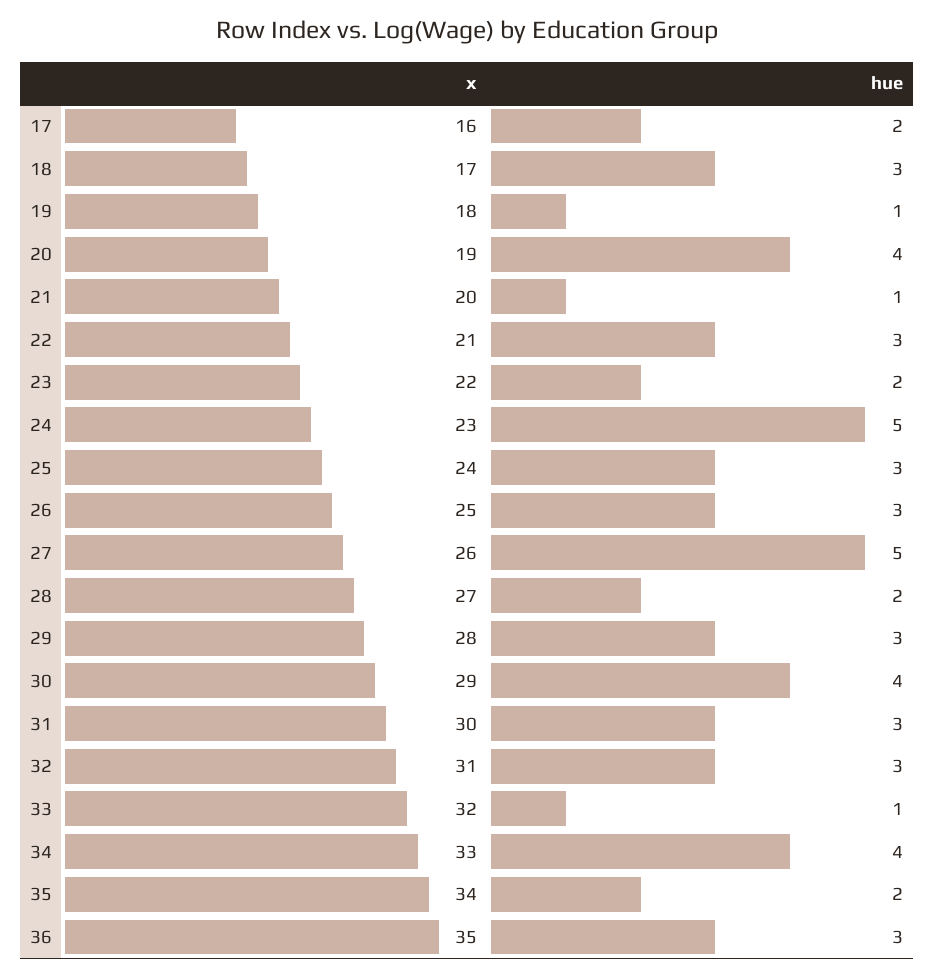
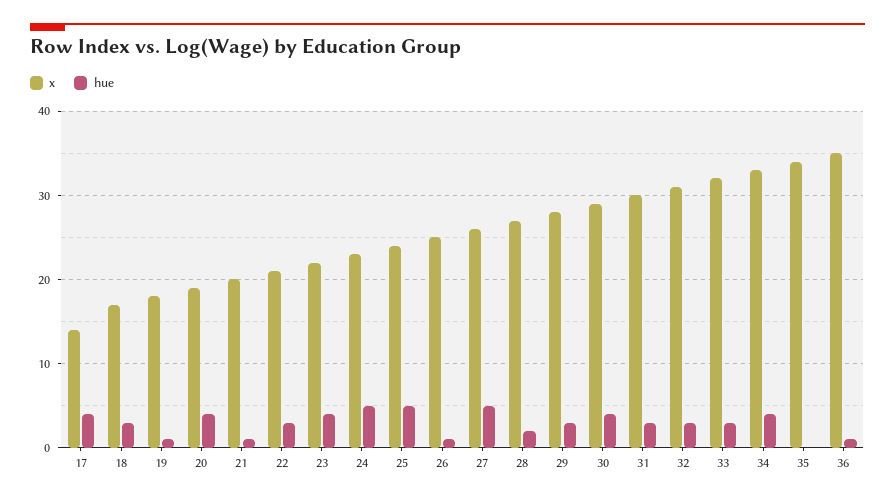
  {
    "x": {
-     "17": 16,
+     "17": 14,
      "18": 17,
      "19": 18,
      "20": 19,
      "21": 20,
      "22": 21,
      "23": 22,
      "24": 23,
      "25": 24,
      "26": 25,
      "27": 26,
      "28": 27,
      "29": 28,
      "30": 29,
      "31": 30,
      "32": 31,
      "33": 32,
      "34": 33,
      "35": 34,
      "36": 35
    },
    "hue": {
-     "17": 2,
+     "17": 4,
      "18": 3,
      "19": 1,
      "20": 4,
      "21": 1,
      "22": 3,
-     "23": 2,
+     "23": 4,
      "24": 5,
-     "25": 3,
+     "25": 5,
-     "26": 3,
+     "26": 1,
      "27": 5,
      "28": 2,
      "29": 3,
      "30": 4,
      "31": 3,
      "32": 3,
-     "33": 1,
+     "33": 3,
      "34": 4,
-     "35": 2,
+     "35": 0,
-     "36": 3
+     "36": 1
    }
  }

